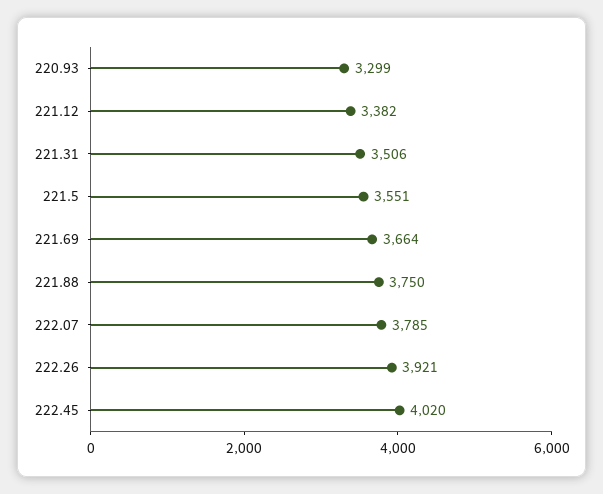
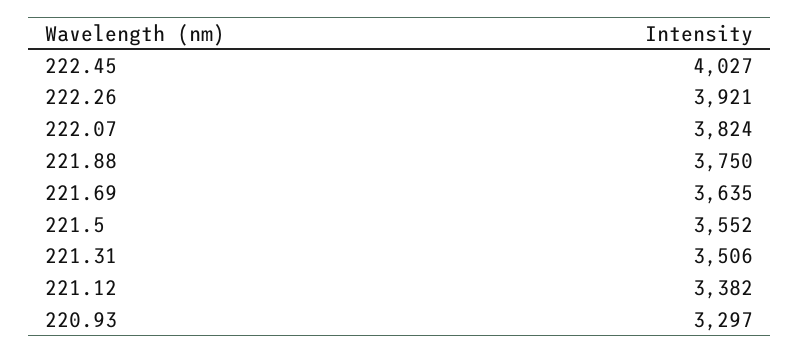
  {
-   "220.93": 3299,
+   "220.93": 3297,
    "221.12": 3382,
    "221.31": 3506,
-   "221.5": 3551,
+   "221.5": 3552,
-   "221.69": 3664,
+   "221.69": 3635,
    "221.88": 3750,
-   "222.07": 3785,
+   "222.07": 3824,
    "222.26": 3921,
-   "222.45": 4020
+   "222.45": 4027
  }

